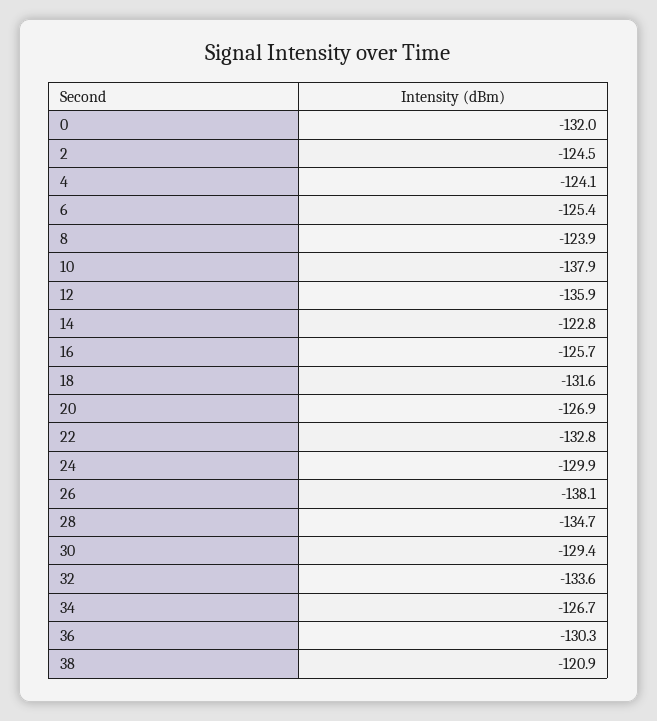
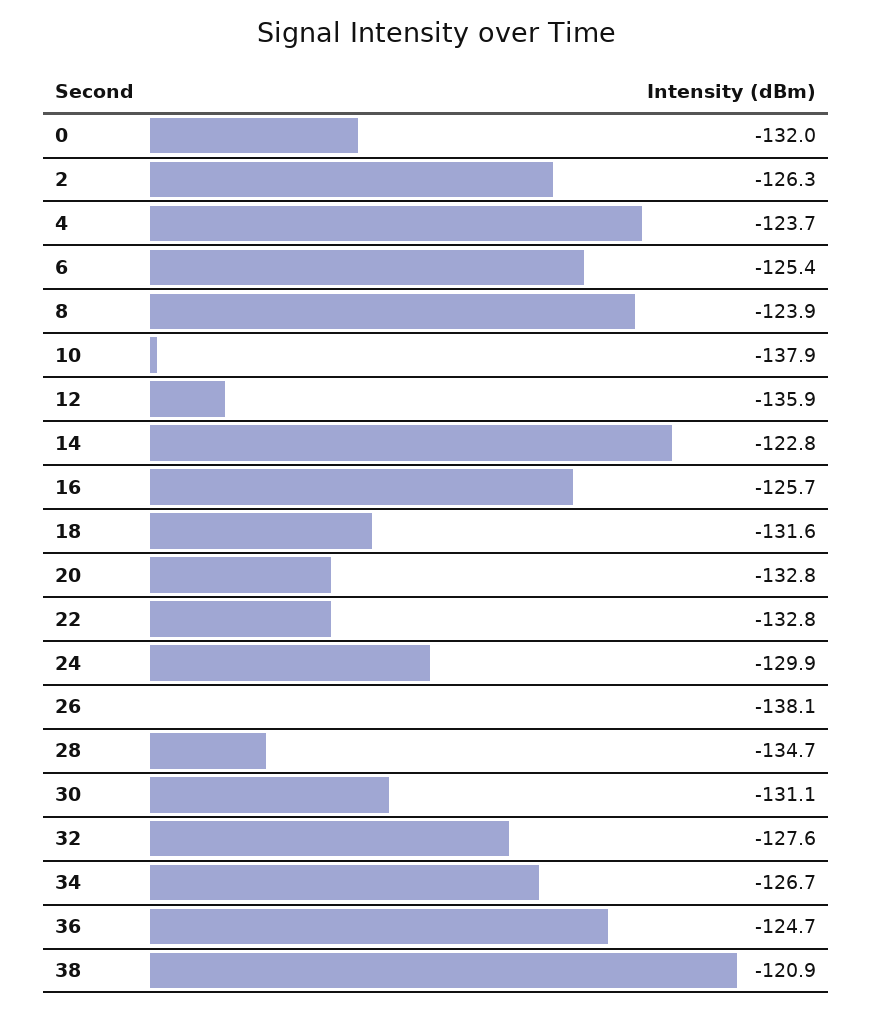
  {
    "0": -132,
-   "2": -124.5,
+   "2": -126.3,
-   "4": -124.1,
+   "4": -123.7,
    "6": -125.4,
    "8": -123.9,
    "10": -137.9,
    "12": -135.9,
    "14": -122.8,
    "16": -125.7,
    "18": -131.6,
-   "20": -126.9,
+   "20": -132.8,
    "22": -132.8,
    "24": -129.9,
    "26": -138.1,
    "28": -134.7,
-   "30": -129.4,
+   "30": -131.1,
-   "32": -133.6,
+   "32": -127.6,
    "34": -126.7,
-   "36": -130.3,
+   "36": -124.7,
    "38": -120.9
  }

